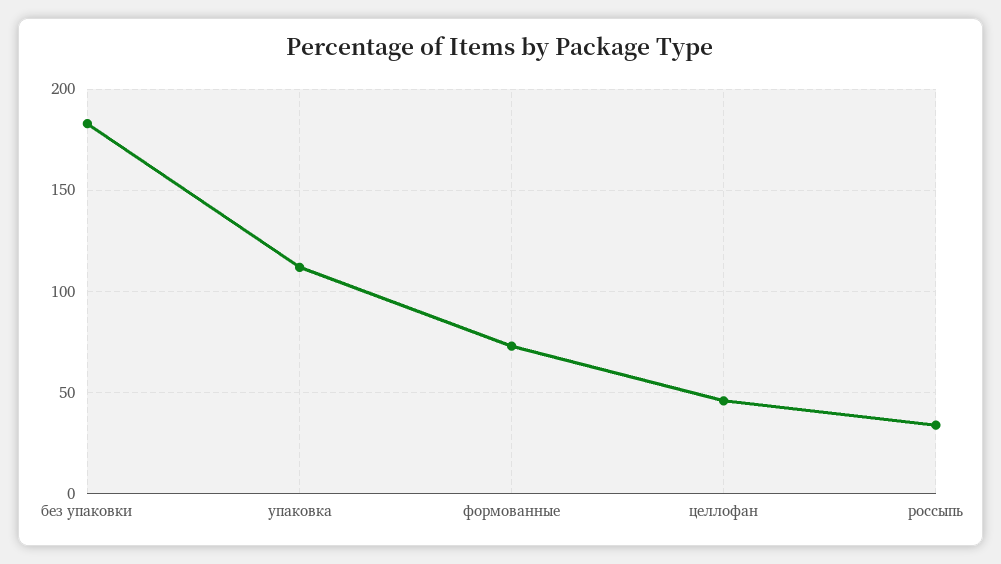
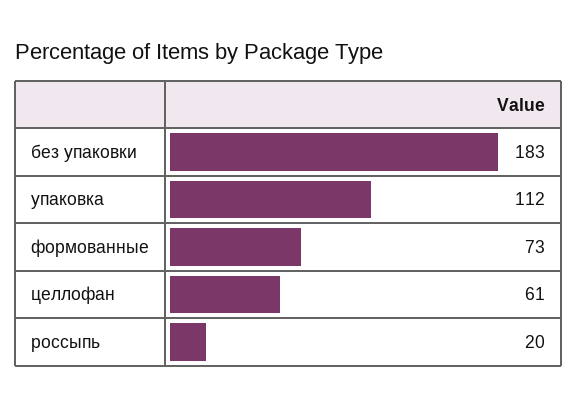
  {
    "без упаковки": 183,
    "упаковка": 112,
    "формованные": 73,
-   "целлофан": 45,
+   "целлофан": 61,
-   "россыпь": 35
+   "россыпь": 20
  }

